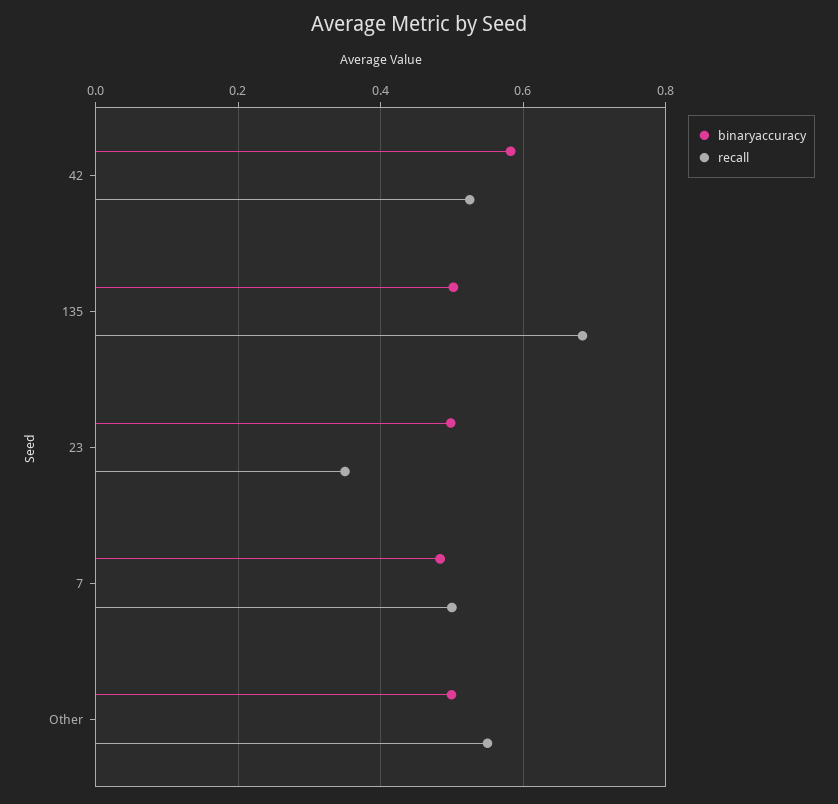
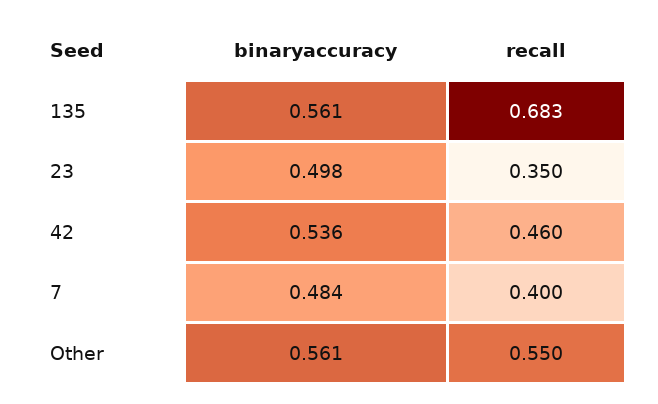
  {
    "binaryaccuracy": {
-     "42": 0.58,
+     "42": 0.536,
-     "135": 0.5,
+     "135": 0.561,
      "23": 0.498,
      "7": 0.484,
-     "Other": 0.5
+     "Other": 0.561
    },
    "recall": {
-     "42": 0.52,
+     "42": 0.46,
      "135": 0.683,
      "23": 0.35,
-     "7": 0.5,
+     "7": 0.4,
      "Other": 0.55
    }
  }

